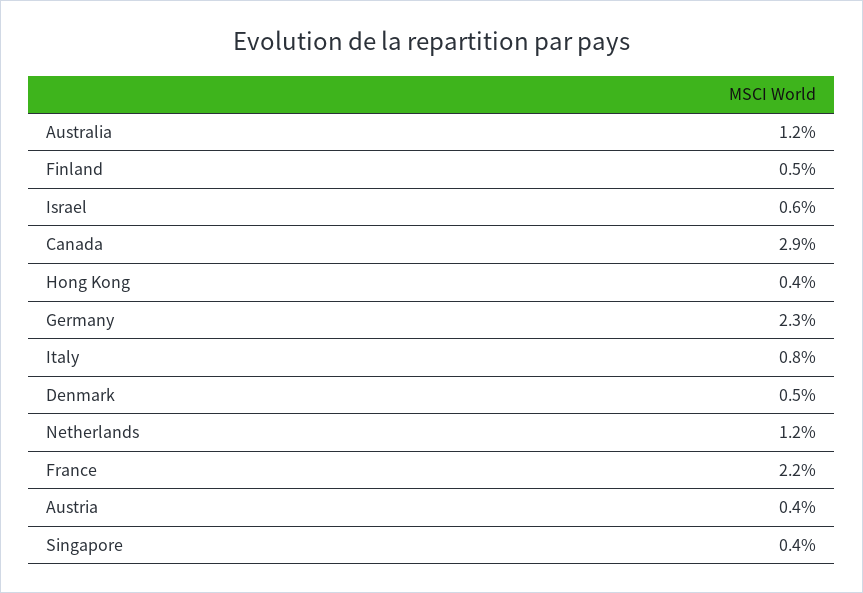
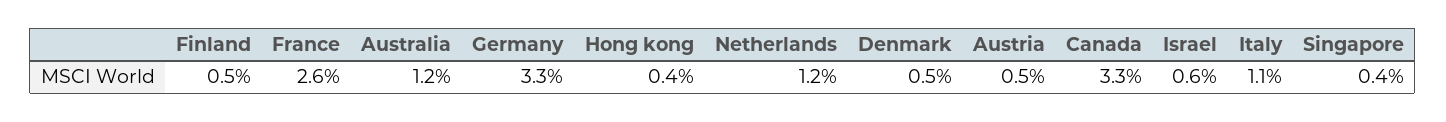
  {
    "Australia": 1.2,
    "Finland": 0.5,
    "Israel": 0.6,
-   "Canada": 2.9,
+   "Canada": 3.3,
    "Hong Kong": 0.4,
-   "Germany": 2.3,
+   "Germany": 3.3,
-   "Italy": 0.8,
+   "Italy": 1.1,
    "Denmark": 0.5,
    "Netherlands": 1.2,
-   "France": 2.2,
+   "France": 2.6,
-   "Austria": 0.4,
+   "Austria": 0.5,
    "Singapore": 0.4
  }

